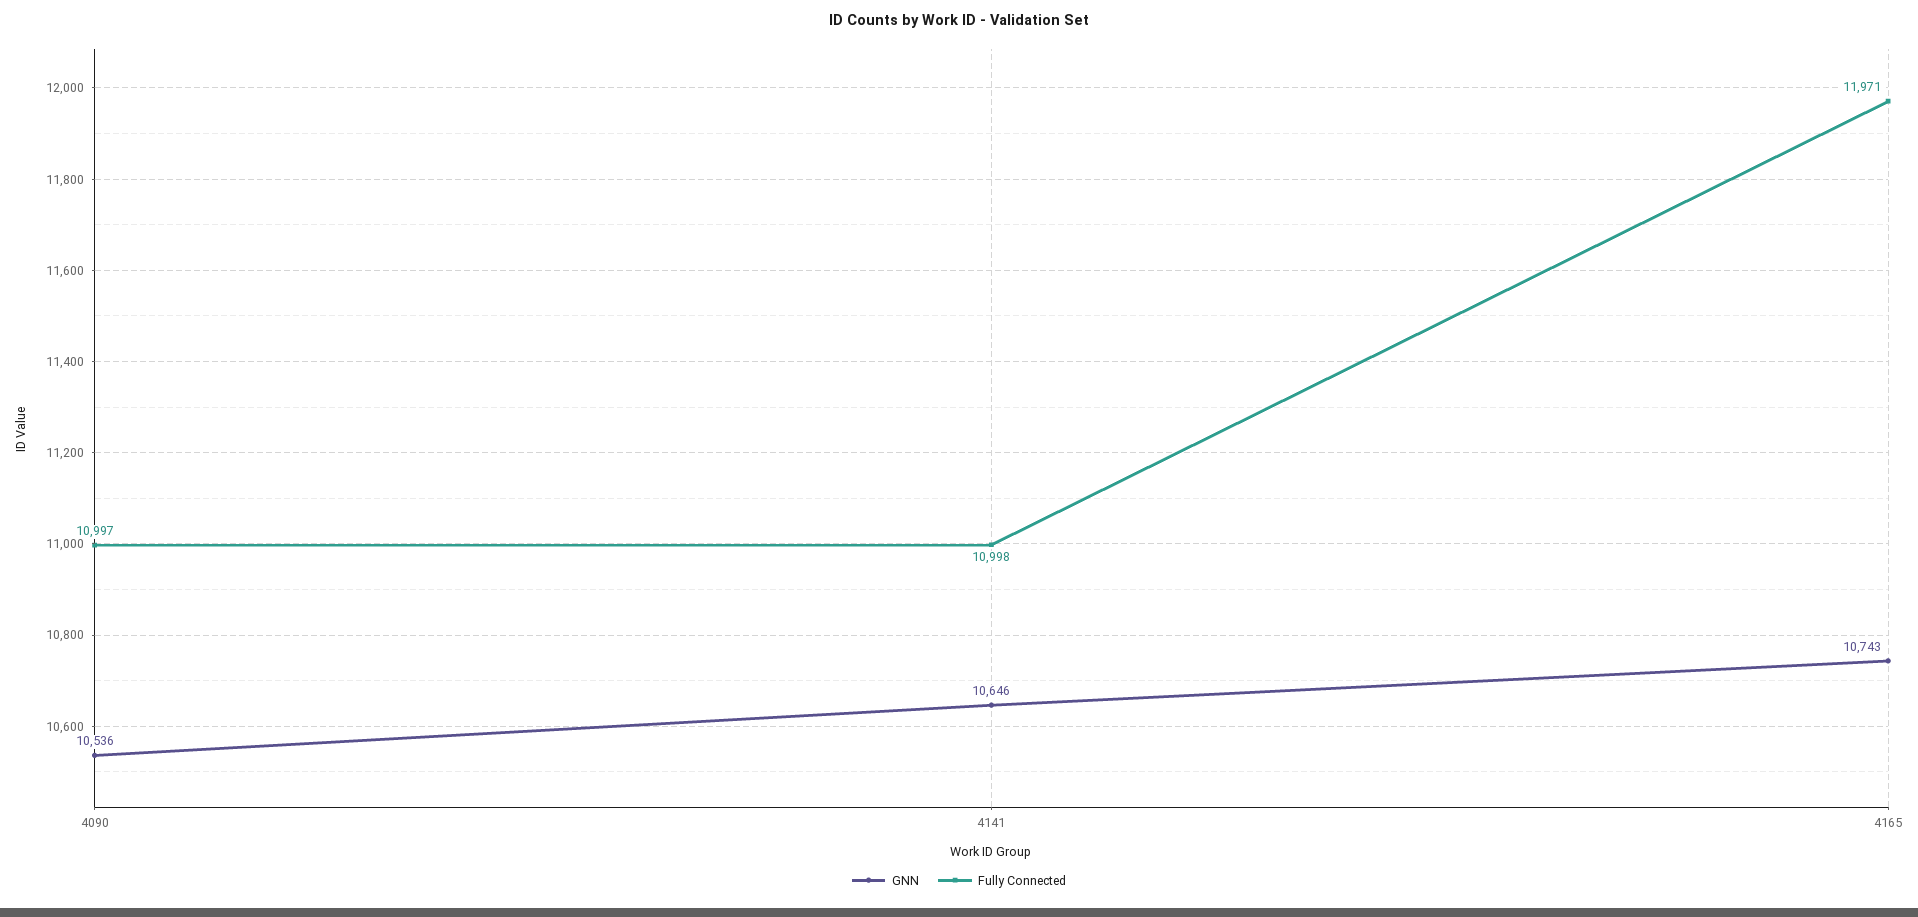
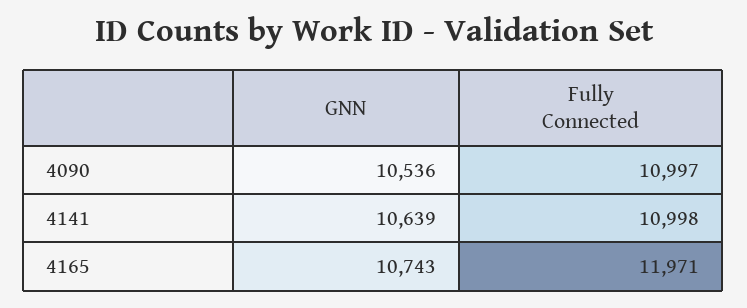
  {
    "GNN": {
      "4090": 10536,
-     "4141": 10646,
+     "4141": 10639,
      "4165": 10743
    },
    "Fully Connected": {
      "4090": 10997,
      "4141": 10998,
      "4165": 11971
    }
  }

